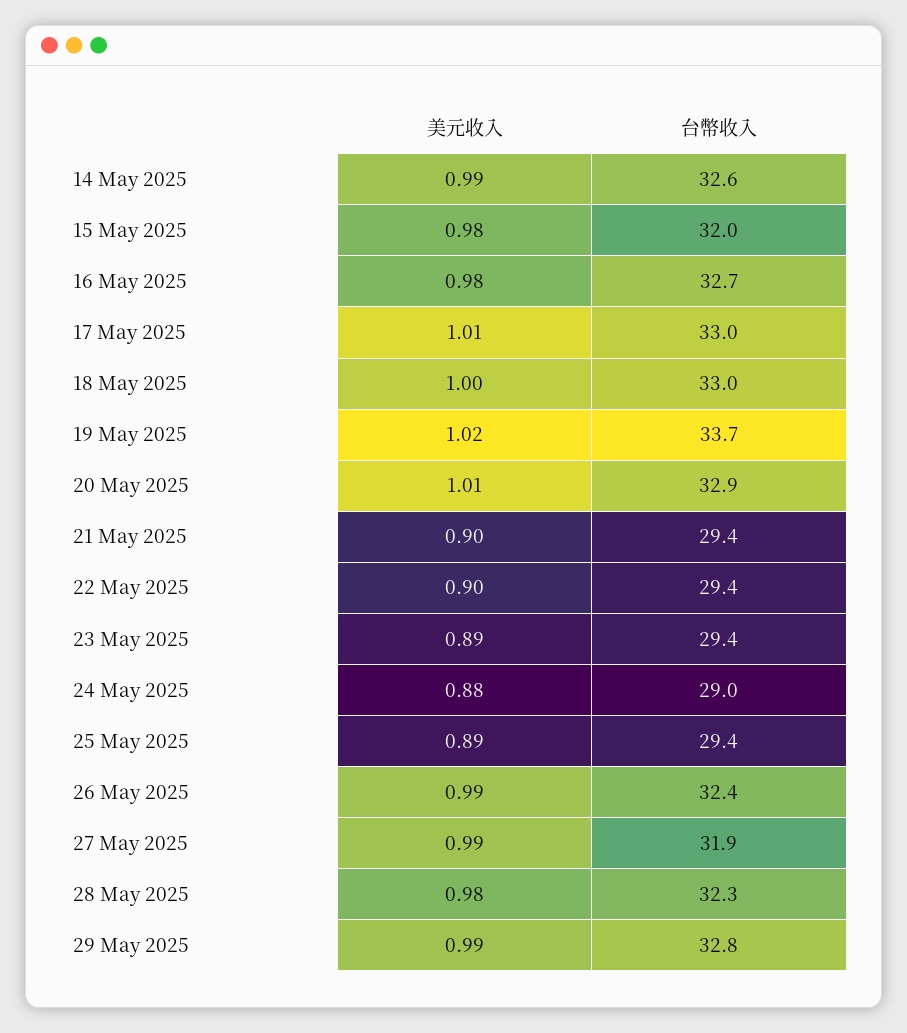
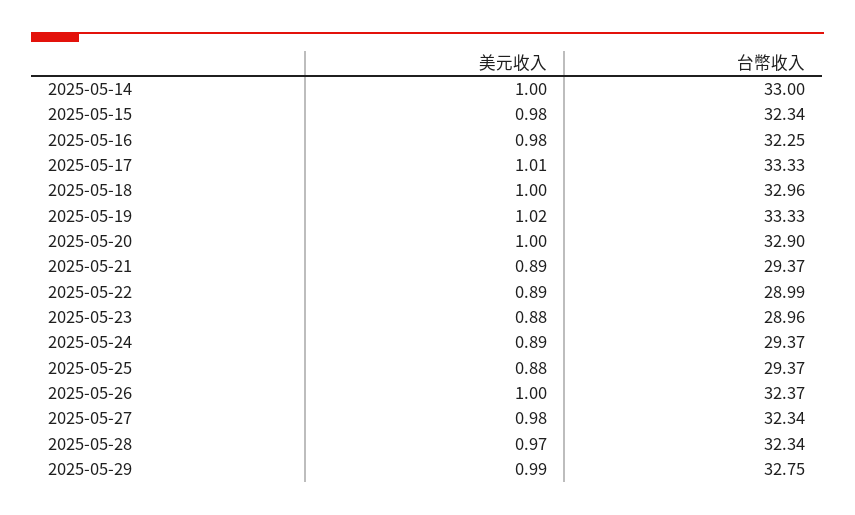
  {
    "美元收入": {
-     "14 May 2025": 0.99,
+     "14 May 2025": 1,
      "15 May 2025": 0.98,
      "16 May 2025": 0.98,
      "17 May 2025": 1.01,
      "18 May 2025": 1,
      "19 May 2025": 1.02,
-     "20 May 2025": 1.01,
+     "20 May 2025": 1,
-     "21 May 2025": 0.9,
+     "21 May 2025": 0.89,
-     "22 May 2025": 0.9,
+     "22 May 2025": 0.89,
-     "23 May 2025": 0.89,
+     "23 May 2025": 0.88,
-     "24 May 2025": 0.88,
+     "24 May 2025": 0.89,
-     "25 May 2025": 0.89,
+     "25 May 2025": 0.88,
-     "26 May 2025": 0.99,
+     "26 May 2025": 1,
-     "27 May 2025": 0.99,
+     "27 May 2025": 0.98,
-     "28 May 2025": 0.98,
+     "28 May 2025": 0.97,
      "29 May 2025": 0.99
    },
    "台幣收入": {
-     "14 May 2025": 32.6,
+     "14 May 2025": 33,
-     "15 May 2025": 32,
+     "15 May 2025": 32.34,
-     "16 May 2025": 32.7,
+     "16 May 2025": 32.25,
-     "17 May 2025": 33,
+     "17 May 2025": 33.33,
      "18 May 2025": 32.96,
-     "19 May 2025": 33.7,
+     "19 May 2025": 33.33,
      "20 May 2025": 32.9,
      "21 May 2025": 29.37,
-     "22 May 2025": 29.4,
+     "22 May 2025": 28.99,
-     "23 May 2025": 29.4,
+     "23 May 2025": 28.96,
-     "24 May 2025": 29,
+     "24 May 2025": 29.37,
      "25 May 2025": 29.37,
      "26 May 2025": 32.37,
-     "27 May 2025": 31.9,
+     "27 May 2025": 32.34,
      "28 May 2025": 32.34,
      "29 May 2025": 32.75
    }
  }

